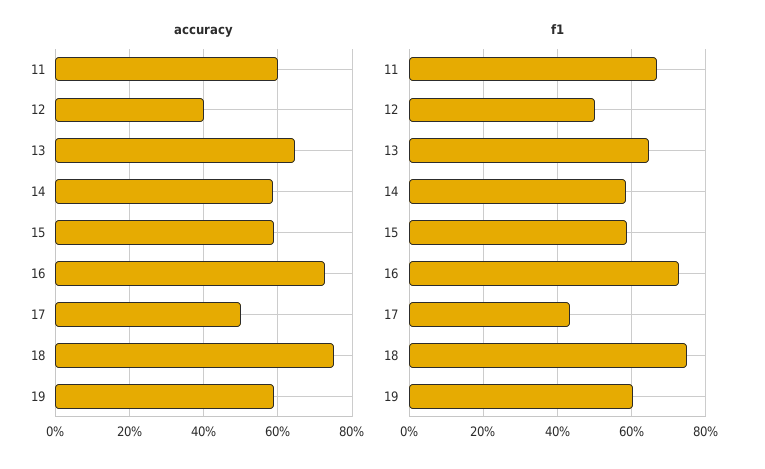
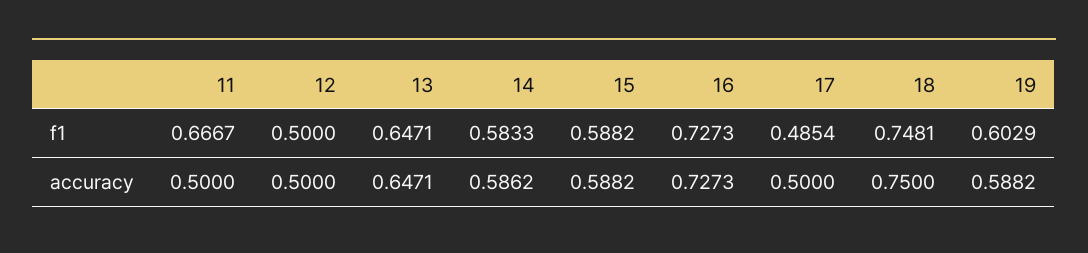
  {
    "accuracy": {
-     "11": 0.6,
+     "11": 0.5,
-     "12": 0.4,
+     "12": 0.5,
      "13": 0.6471,
      "14": 0.5862,
      "15": 0.5882,
      "16": 0.7273,
      "17": 0.5,
      "18": 0.75,
      "19": 0.5882
    },
    "f1": {
      "11": 0.6667,
      "12": 0.5,
      "13": 0.6471,
      "14": 0.5833,
      "15": 0.5882,
      "16": 0.7273,
-     "17": 0.44,
+     "17": 0.4854,
      "18": 0.7481,
      "19": 0.6029
    }
  }

